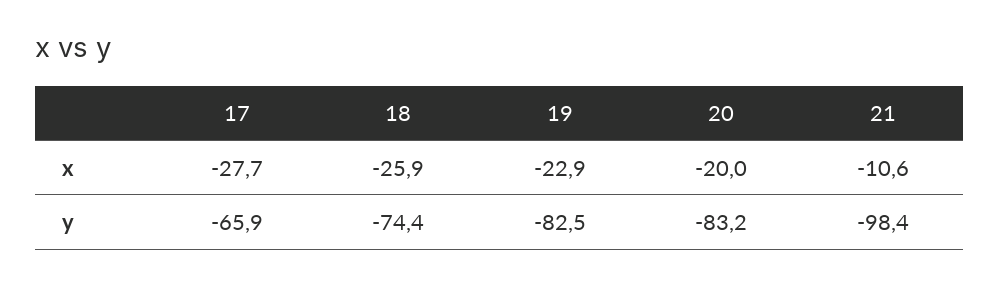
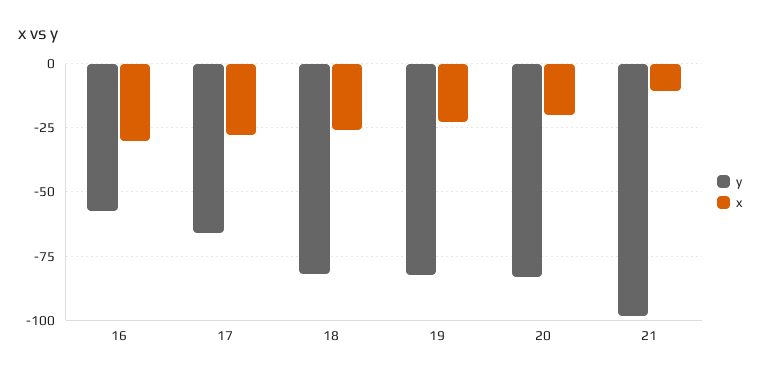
  {
    "x": {
      "17": -27.7,
      "18": -25.9,
      "19": -22.9,
      "20": -20,
-     "21": -10.6
+     "21": -10.6,
+     "16": -30
    },
    "y": {
      "17": -65.9,
-     "18": -74.4,
+     "18": -82.5,
      "19": -82.5,
      "20": -83.2,
-     "21": -98.4
+     "21": -98.4,
+     "16": -57.5
    }
  }

